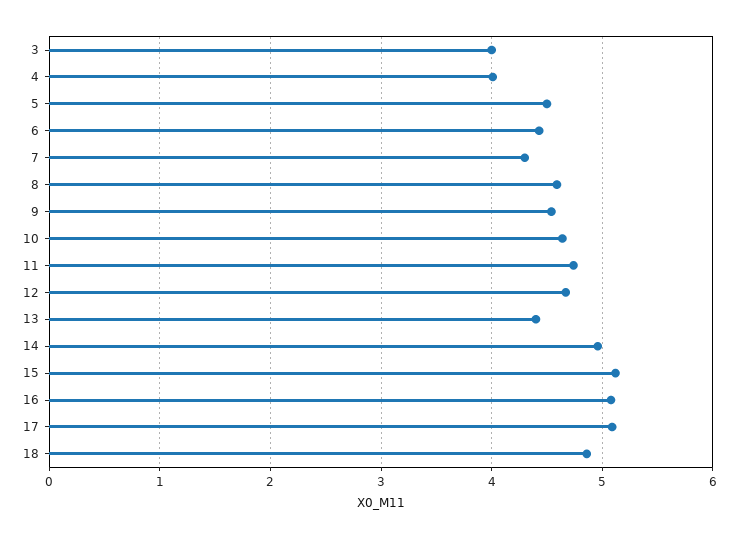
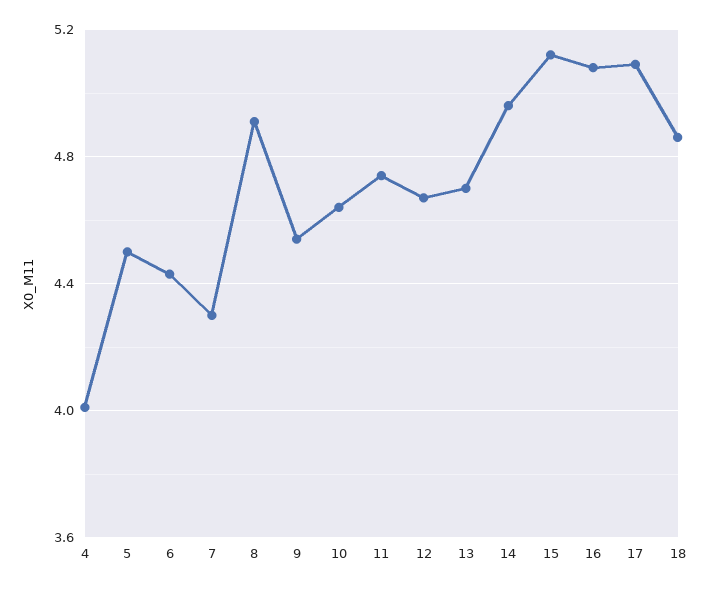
  {
-   "3": 4,
    "4": 4,
    "5": 4.5,
    "6": 4.45,
    "7": 4.3,
-   "8": 4.6,
+   "8": 4.9,
    "9": 4.55,
    "10": 4.65,
    "11": 4.75,
    "12": 4.65,
-   "13": 4.4,
+   "13": 4.7,
    "14": 4.95,
    "15": 5.1,
    "16": 5.1,
    "17": 5.1,
    "18": 4.85
  }

